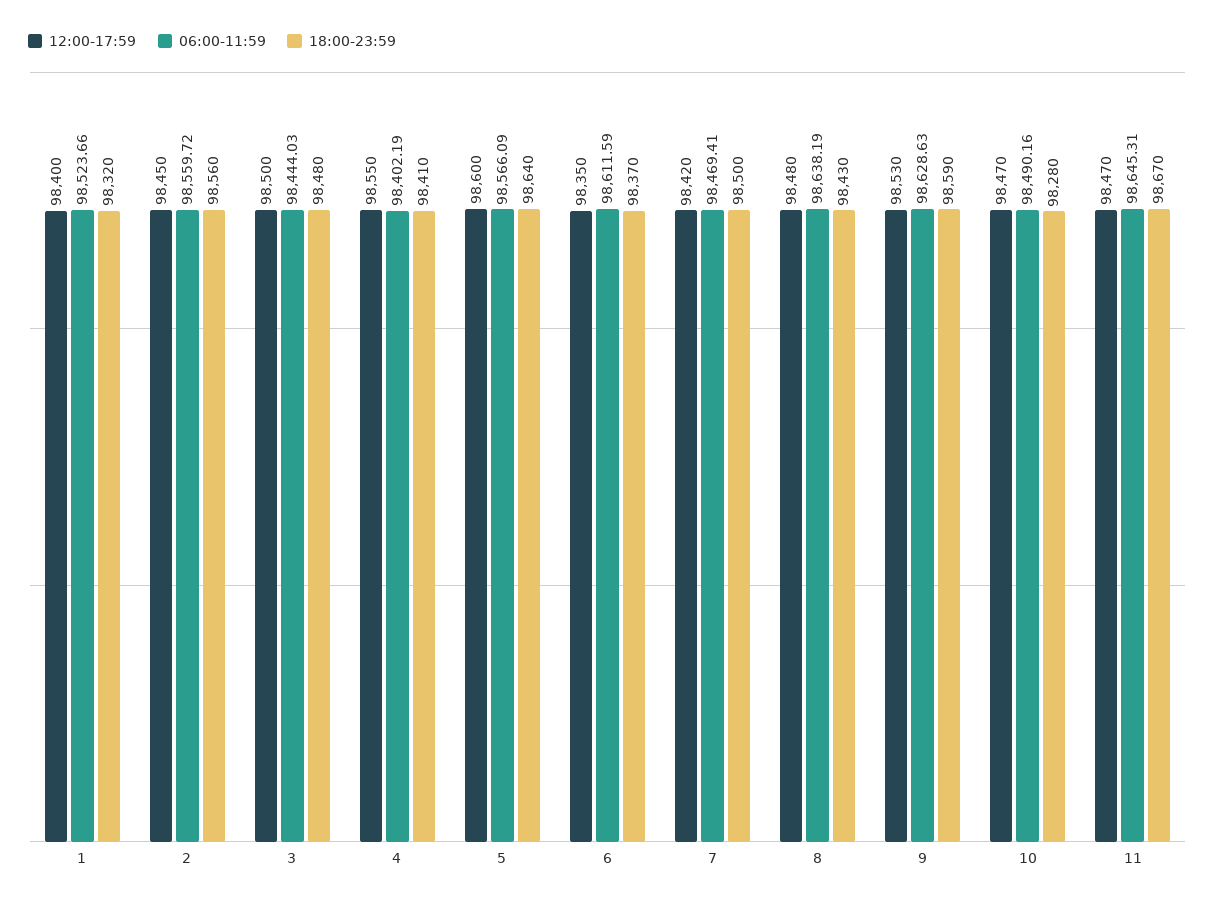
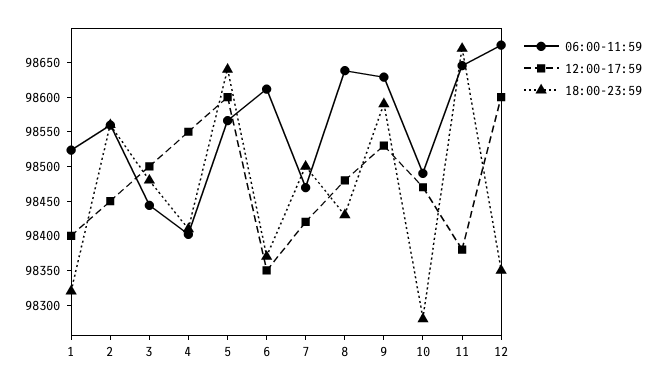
  {
    "12:00-17:59": {
      "1": 98400,
      "2": 98450,
      "3": 98500,
      "4": 98550,
      "5": 98600,
      "6": 98350,
      "7": 98420,
      "8": 98480,
      "9": 98530,
      "10": 98470,
-     "11": 98470
+     "11": 98375,
+     "12": 98600
    },
    "06:00-11:59": {
      "1": 98523.66,
      "2": 98559.72,
      "3": 98444.03,
      "4": 98402.19,
      "5": 98566.09,
      "6": 98611.59,
      "7": 98469.41,
      "8": 98638.19,
      "9": 98628.63,
      "10": 98490.16,
-     "11": 98645.31
+     "11": 98645.31,
+     "12": 98675
    },
    "18:00-23:59": {
      "1": 98320,
      "2": 98560,
      "3": 98480,
      "4": 98410,
      "5": 98640,
      "6": 98370,
      "7": 98500,
      "8": 98430,
      "9": 98590,
      "10": 98280,
-     "11": 98670
+     "11": 98670,
+     "12": 98350
    }
  }

